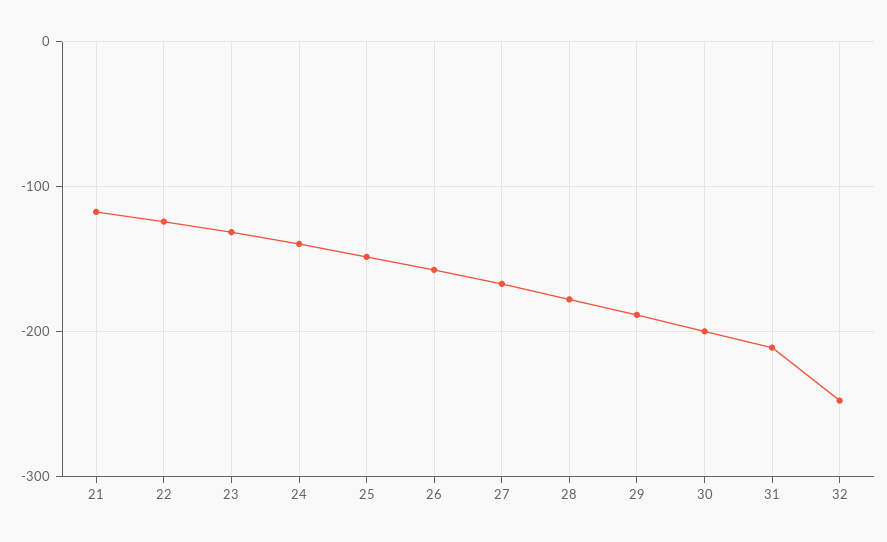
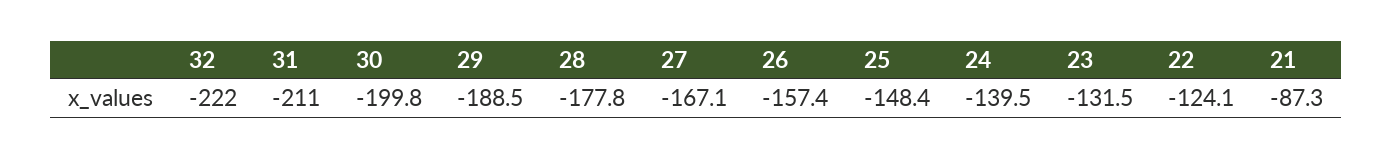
  {
-   "21": -120,
+   "21": -87.3,
    "22": -124.1,
    "23": -131.5,
    "24": -139.5,
    "25": -148.4,
    "26": -157.4,
    "27": -167.1,
    "28": -177.8,
    "29": -188.5,
    "30": -199.8,
    "31": -211,
-   "32": -250
+   "32": -222
  }

